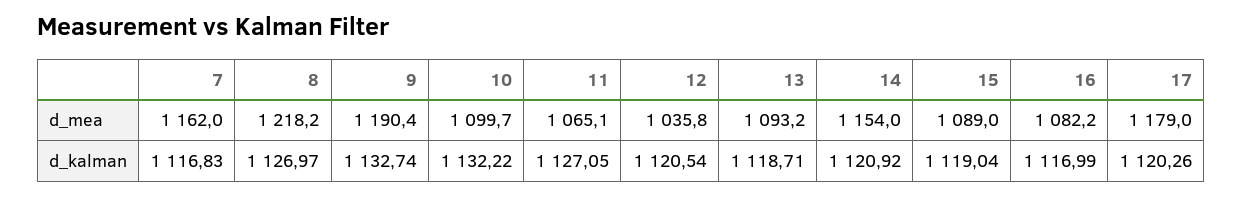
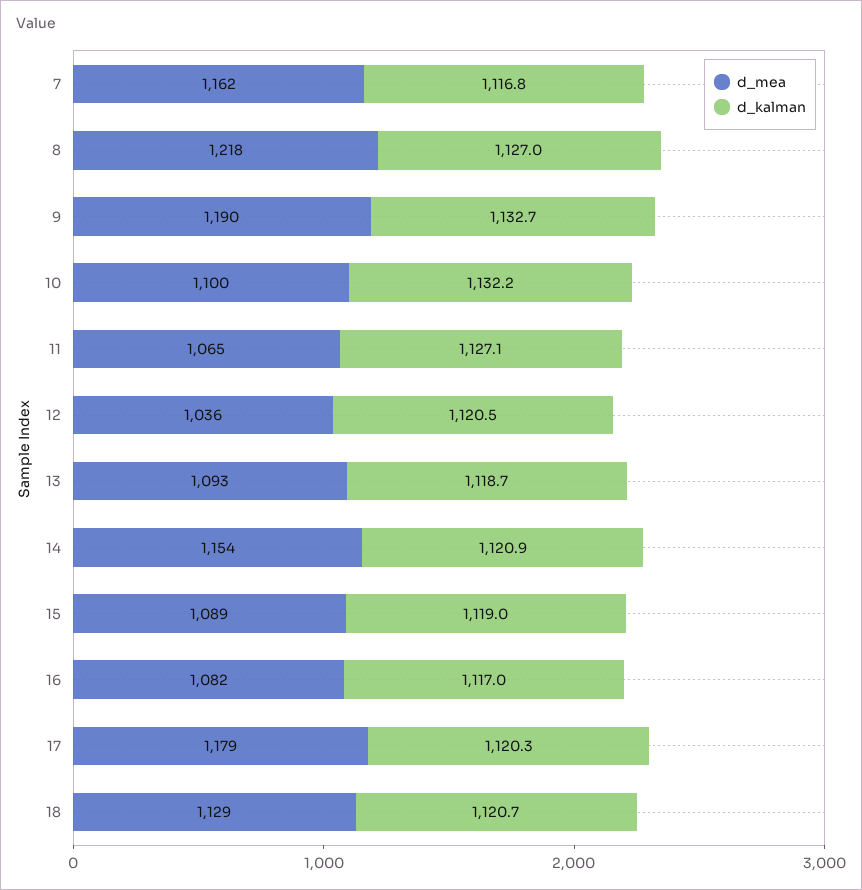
  {
    "d_mea": {
      "7": 1162,
      "8": 1218.2,
      "9": 1190.4,
      "10": 1099.7,
      "11": 1065.1,
      "12": 1035.8,
      "13": 1093.2,
      "14": 1154,
      "15": 1089,
      "16": 1082.2,
-     "17": 1179
+     "17": 1179,
+     "18": 1129
    },
    "d_kalman": {
      "7": 1116.83,
      "8": 1126.97,
      "9": 1132.74,
      "10": 1132.22,
      "11": 1127.05,
      "12": 1120.54,
      "13": 1118.71,
      "14": 1120.92,
      "15": 1119.04,
      "16": 1116.99,
-     "17": 1120.26
+     "17": 1120.26,
+     "18": 1120.7
    }
  }

